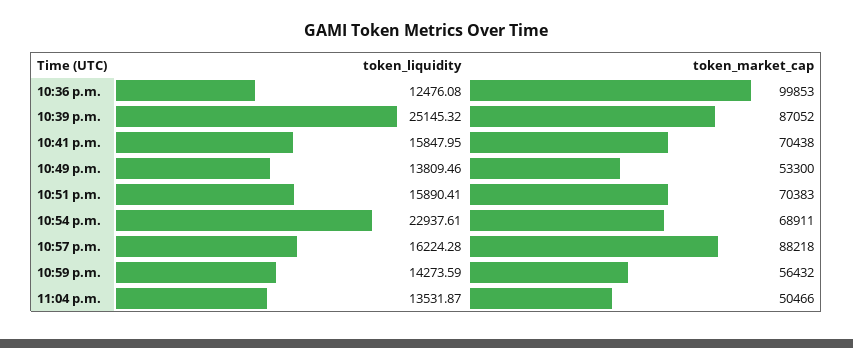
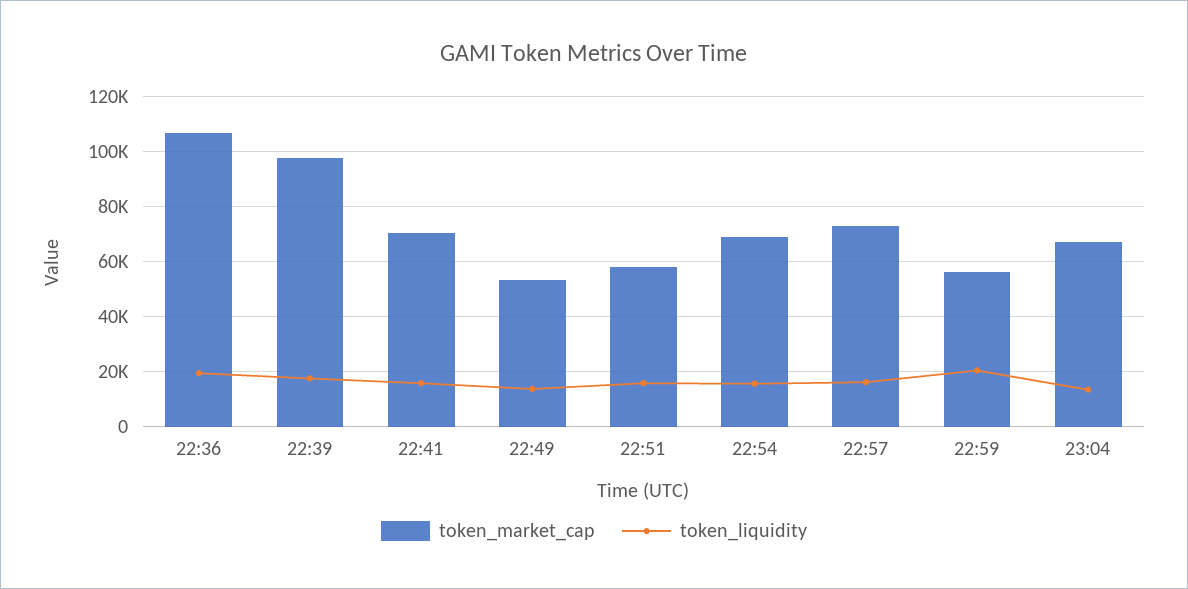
  {
    "token_liquidity": {
-     "10:36 p.m.": 12476.08,
+     "10:36 p.m.": 20000,
-     "10:39 p.m.": 25145.32,
+     "10:39 p.m.": 17500,
      "10:41 p.m.": 15847.95,
      "10:49 p.m.": 13809.46,
      "10:51 p.m.": 15890.41,
-     "10:54 p.m.": 22937.61,
+     "10:54 p.m.": 15000,
      "10:57 p.m.": 16224.28,
-     "10:59 p.m.": 14273.59,
+     "10:59 p.m.": 20000,
      "11:04 p.m.": 13531.87
    },
    "token_market_cap": {
-     "10:36 p.m.": 99853,
+     "10:36 p.m.": 107500,
-     "10:39 p.m.": 87052,
+     "10:39 p.m.": 97500,
      "10:41 p.m.": 70438,
      "10:49 p.m.": 53300,
-     "10:51 p.m.": 70383,
+     "10:51 p.m.": 57500,
      "10:54 p.m.": 68911,
-     "10:57 p.m.": 88218,
+     "10:57 p.m.": 72500,
      "10:59 p.m.": 56432,
-     "11:04 p.m.": 50466
+     "11:04 p.m.": 67500
    }
  }

